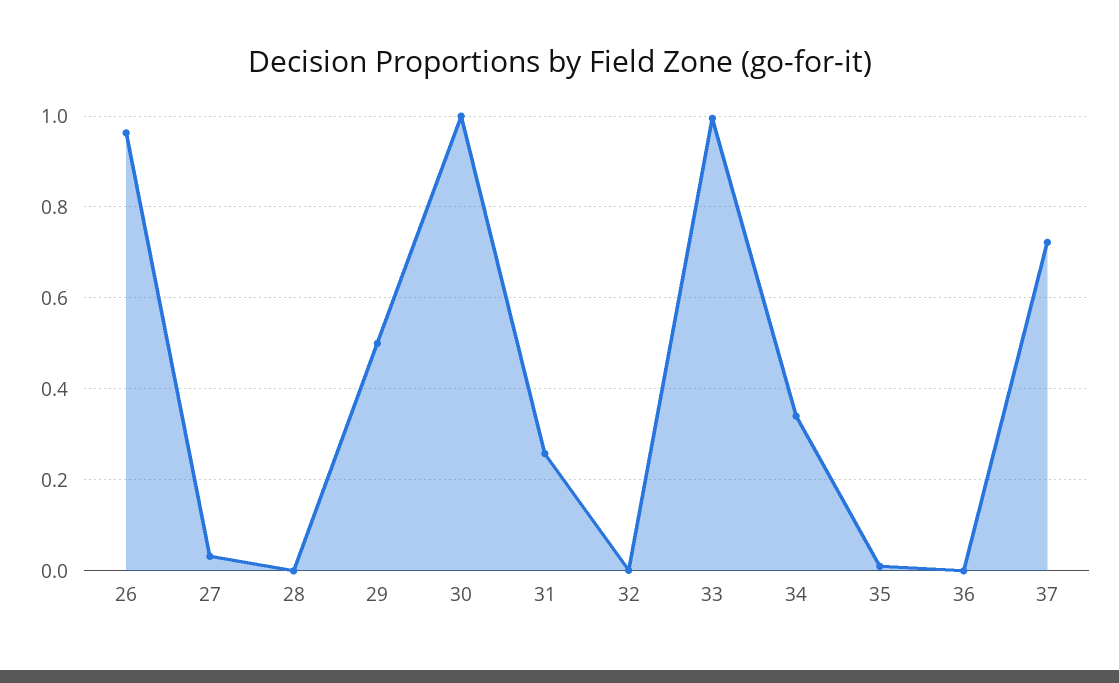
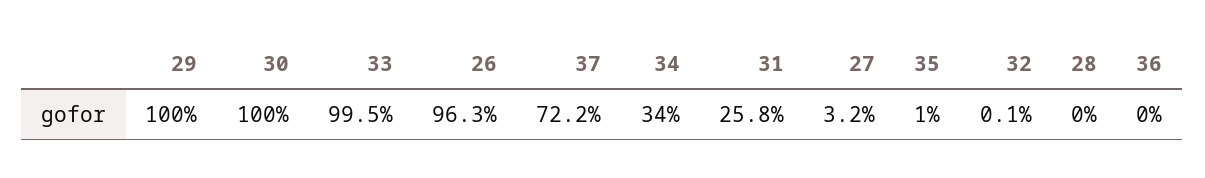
  {
    "26": 0.963,
    "27": 0.032,
    "28": 0,
-   "29": 0.5,
+   "29": 1,
    "30": 1,
    "31": 0.258,
    "32": 0.001,
    "33": 0.995,
    "34": 0.34,
    "35": 0.01,
    "36": 0,
    "37": 0.722
  }

